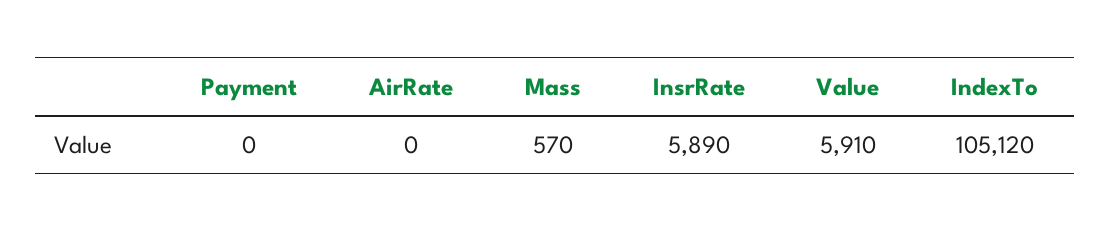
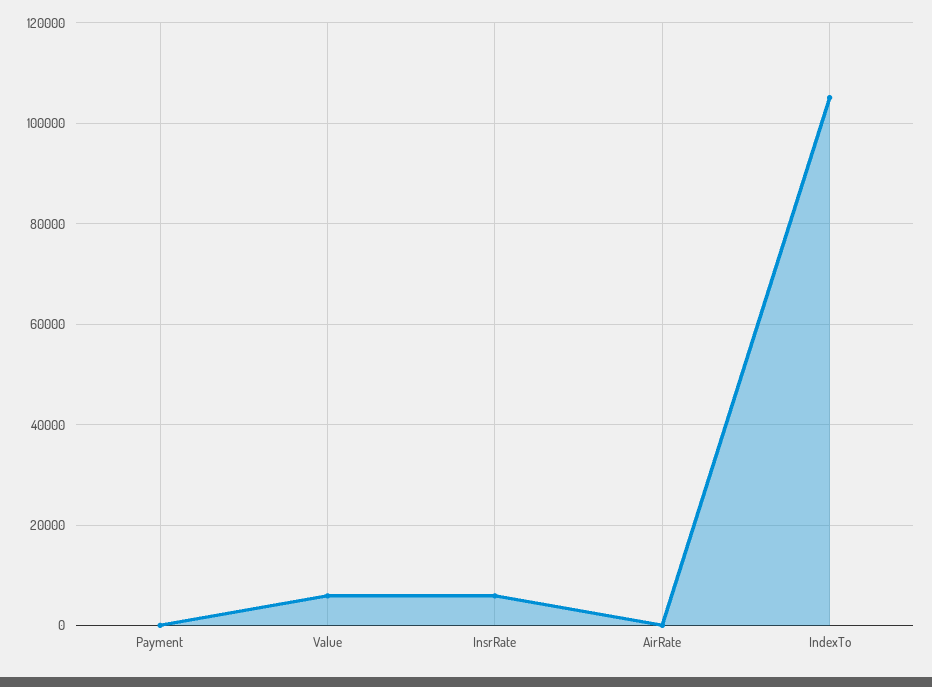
  {
    "Payment": 0,
    "AirRate": 0,
-   "Mass": 570,
    "InsrRate": 5890,
    "Value": 5910,
    "IndexTo": 105120
  }

